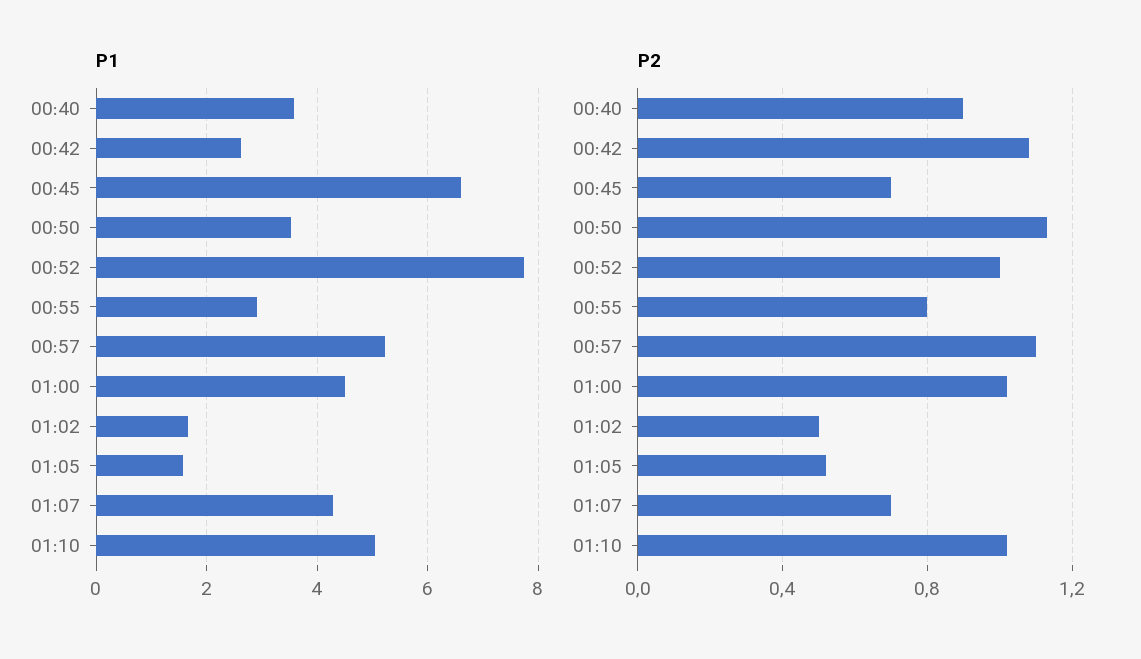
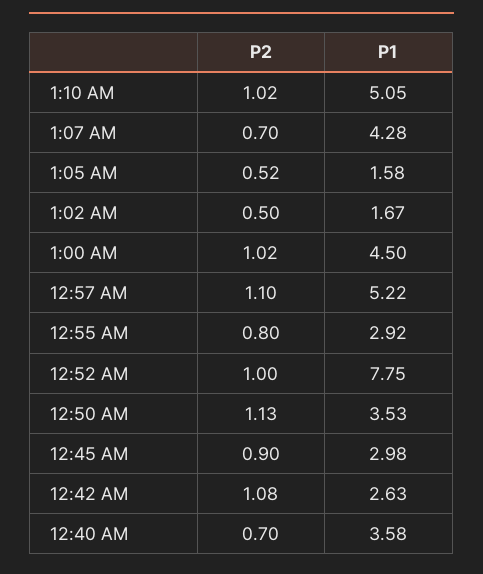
  {
    "P1": {
      "00:40": 3.58,
      "00:42": 2.63,
-     "00:45": 6.6,
+     "00:45": 2.98,
      "00:50": 3.53,
      "00:52": 7.75,
      "00:55": 2.92,
      "00:57": 5.22,
      "01:00": 4.5,
      "01:02": 1.67,
      "01:05": 1.58,
      "01:07": 4.28,
      "01:10": 5.05
    },
    "P2": {
-     "00:40": 0.9,
+     "00:40": 0.7,
      "00:42": 1.08,
-     "00:45": 0.7,
+     "00:45": 0.9,
      "00:50": 1.13,
      "00:52": 1,
      "00:55": 0.8,
      "00:57": 1.1,
      "01:00": 1.02,
      "01:02": 0.5,
      "01:05": 0.52,
      "01:07": 0.7,
      "01:10": 1.02
    }
  }

